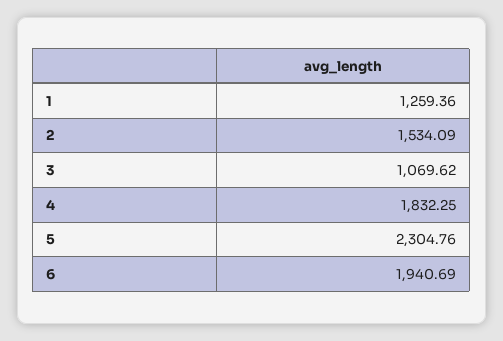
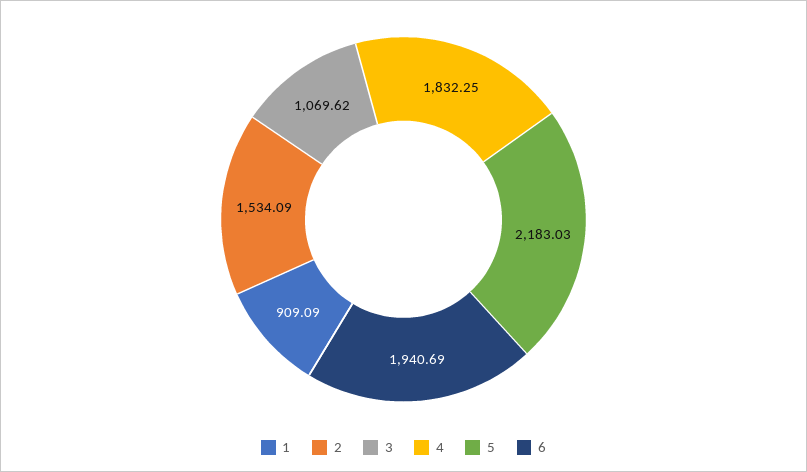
  {
-   "1": 1259.36,
+   "1": 909.09,
    "2": 1534.09,
    "3": 1069.62,
    "4": 1832.25,
-   "5": 2304.76,
+   "5": 2183.03,
    "6": 1940.69
  }

